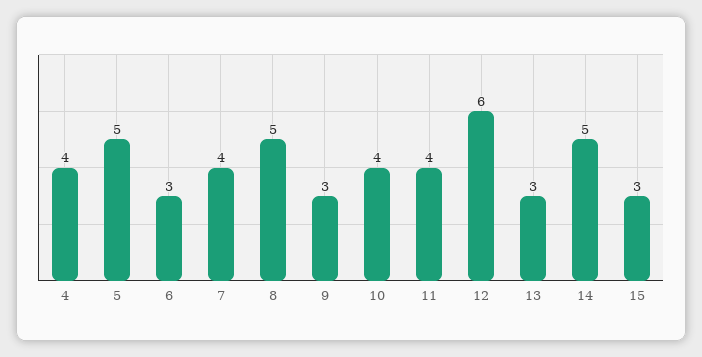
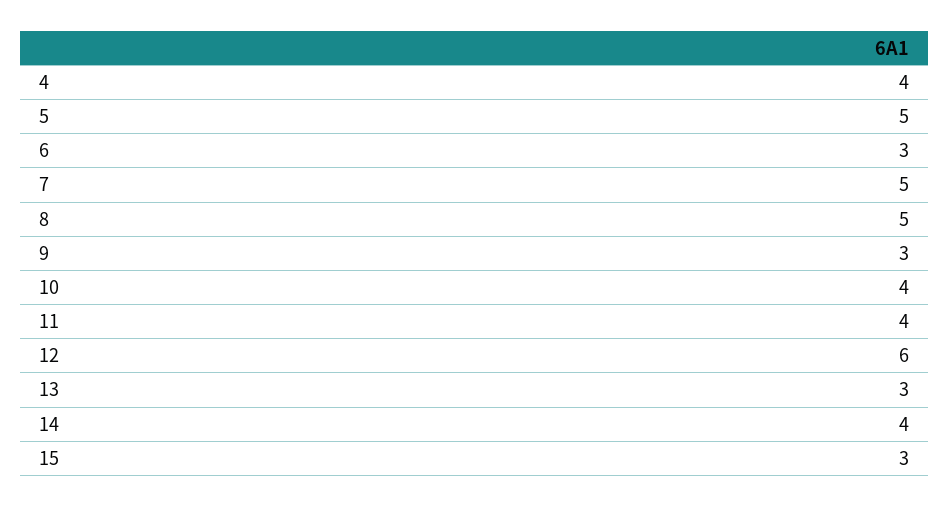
  {
    "4": 4,
    "5": 5,
    "6": 3,
-   "7": 4,
+   "7": 5,
    "8": 5,
    "9": 3,
    "10": 4,
    "11": 4,
    "12": 6,
    "13": 3,
-   "14": 5,
+   "14": 4,
    "15": 3
  }

